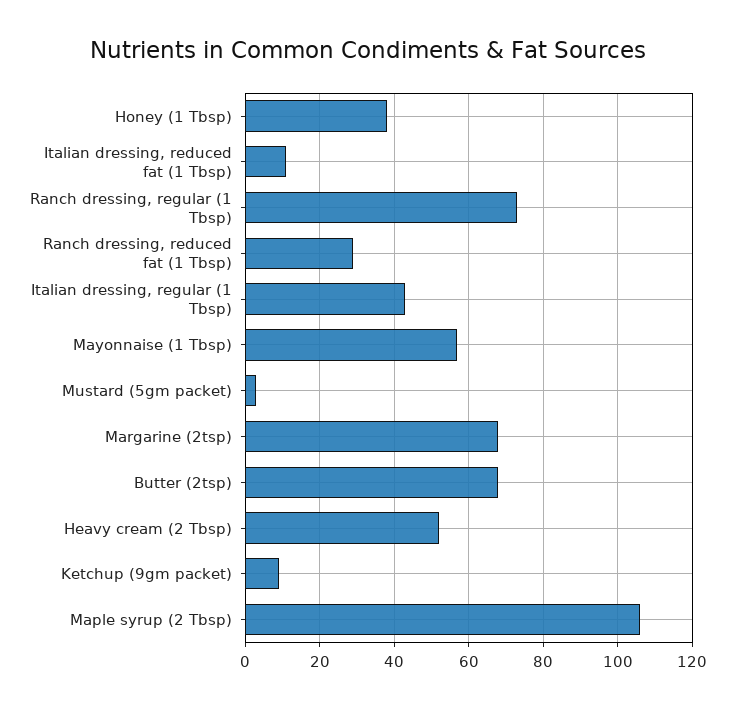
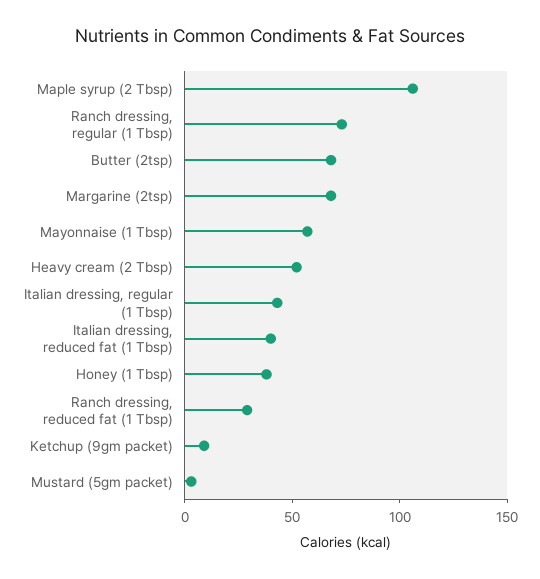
  {
    "Honey (1 Tbsp)": 40,
-   "Italian dressing, reduced fat (1 Tbsp)": 10,
+   "Italian dressing, reduced fat (1 Tbsp)": 40,
    "Ranch dressing, regular (1 Tbsp)": 75,
    "Ranch dressing, reduced fat (1 Tbsp)": 30,
    "Italian dressing, regular (1 Tbsp)": 45,
    "Mayonnaise (1 Tbsp)": 55,
    "Mustard (5gm packet)": 5,
    "Margarine (2tsp)": 70,
    "Butter (2tsp)": 70,
    "Heavy cream (2 Tbsp)": 50,
    "Ketchup (9gm packet)": 10,
    "Maple syrup (2 Tbsp)": 105
  }

